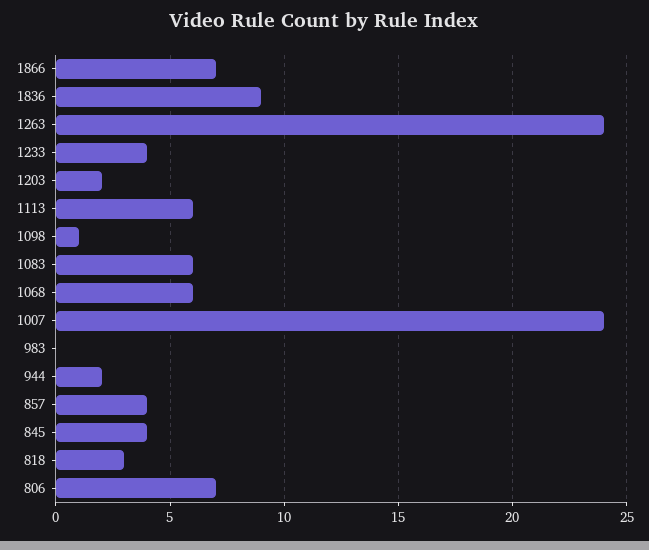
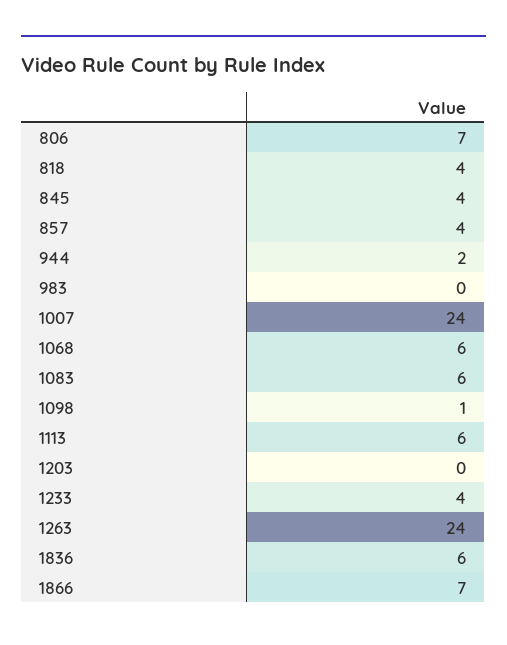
  {
    "1866": 7,
-   "1836": 9,
+   "1836": 6,
    "1263": 24,
    "1233": 4,
-   "1203": 2,
+   "1203": 0,
    "1113": 6,
    "1098": 1,
    "1083": 6,
    "1068": 6,
    "1007": 24,
    "983": 0,
    "944": 2,
    "857": 4,
    "845": 4,
-   "818": 3,
+   "818": 4,
    "806": 7
  }

